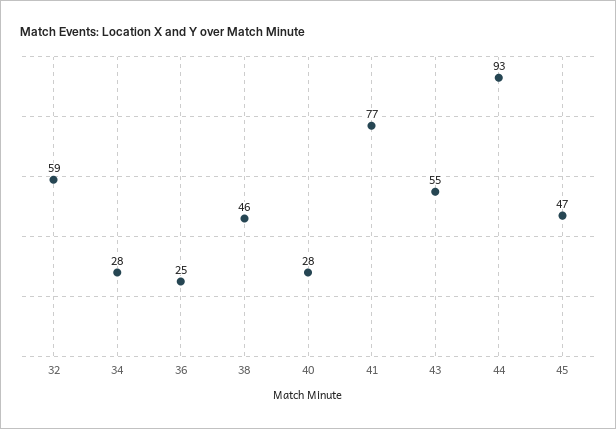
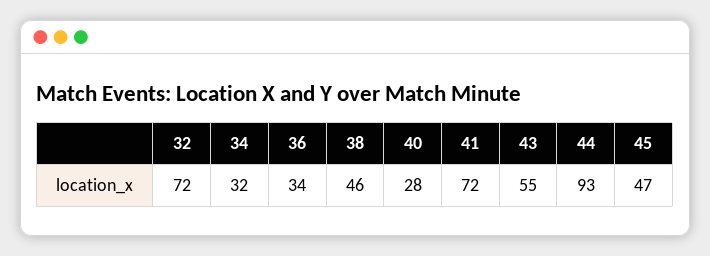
  {
-   "32": 59,
+   "32": 72,
-   "34": 28,
+   "34": 32,
-   "36": 25,
+   "36": 34,
    "38": 46,
    "40": 28,
-   "41": 77,
+   "41": 72,
    "43": 55,
    "44": 93,
    "45": 47
  }

